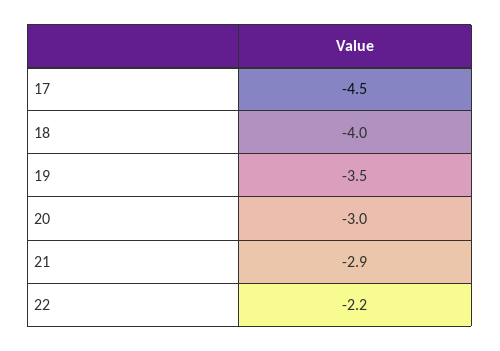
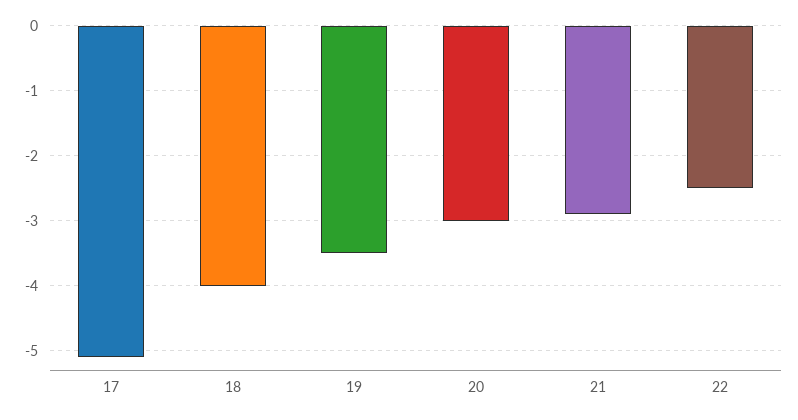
  {
-   "17": -4.5,
+   "17": -5.1,
    "18": -4,
    "19": -3.5,
    "20": -3,
    "21": -2.9,
-   "22": -2.2
+   "22": -2.5
  }

